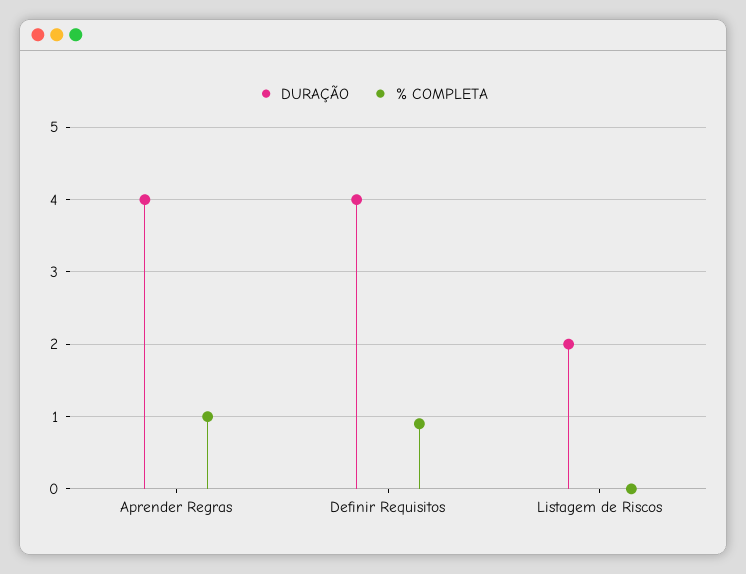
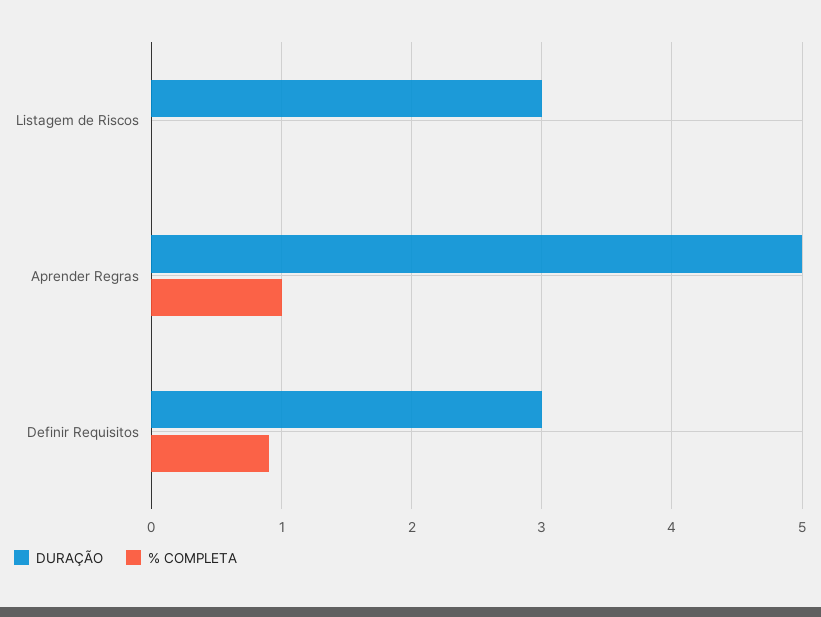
  {
    "DURAÇÃO": {
-     "Aprender Regras": 4,
+     "Aprender Regras": 5,
-     "Definir Requisitos": 4,
+     "Definir Requisitos": 3,
-     "Listagem de Riscos": 2
+     "Listagem de Riscos": 3
    },
    "% COMPLETA": {
      "Aprender Regras": 1,
      "Definir Requisitos": 0.9,
      "Listagem de Riscos": 0
    }
  }

